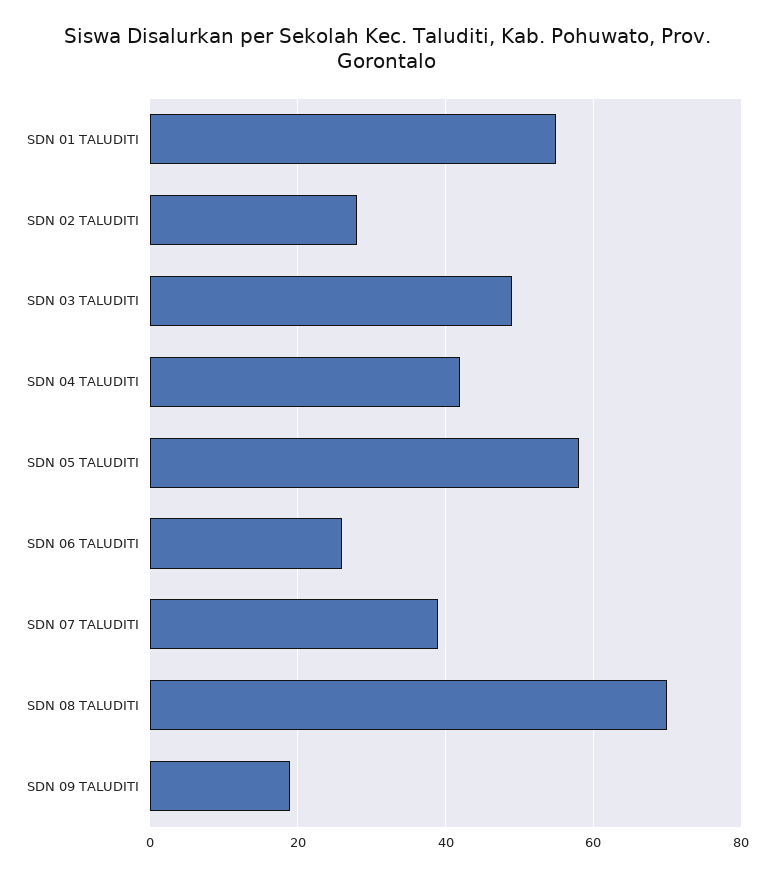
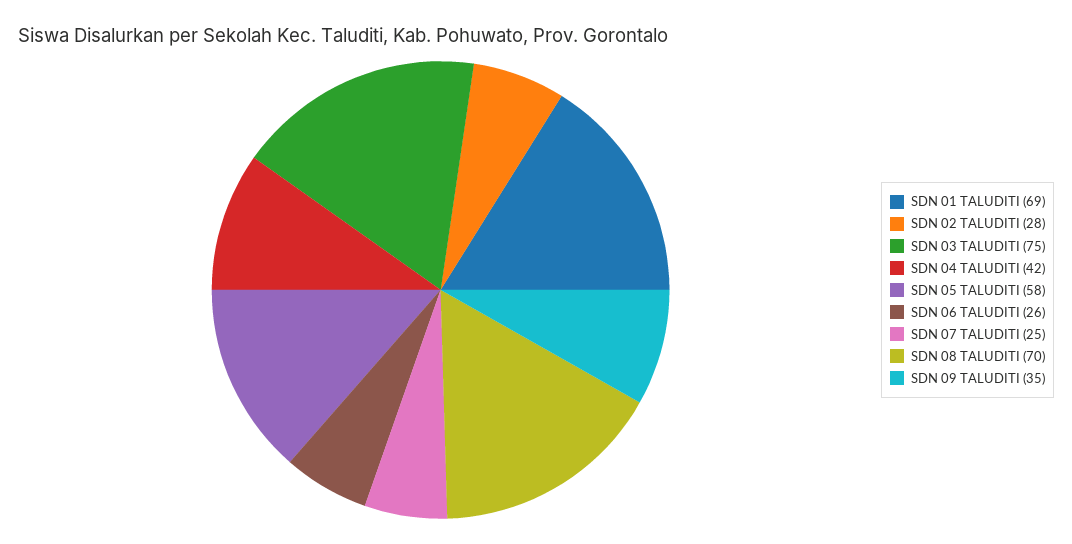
  {
-   "SDN 01 TALUDITI": 55,
+   "SDN 01 TALUDITI": 69,
    "SDN 02 TALUDITI": 28,
-   "SDN 03 TALUDITI": 50,
+   "SDN 03 TALUDITI": 75,
    "SDN 04 TALUDITI": 42,
    "SDN 05 TALUDITI": 58,
    "SDN 06 TALUDITI": 26,
-   "SDN 07 TALUDITI": 40,
+   "SDN 07 TALUDITI": 25,
    "SDN 08 TALUDITI": 70,
-   "SDN 09 TALUDITI": 20
+   "SDN 09 TALUDITI": 35
  }

